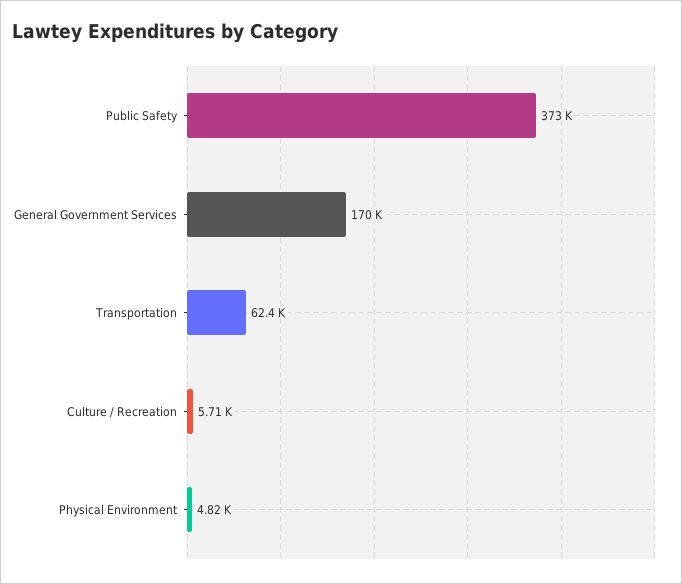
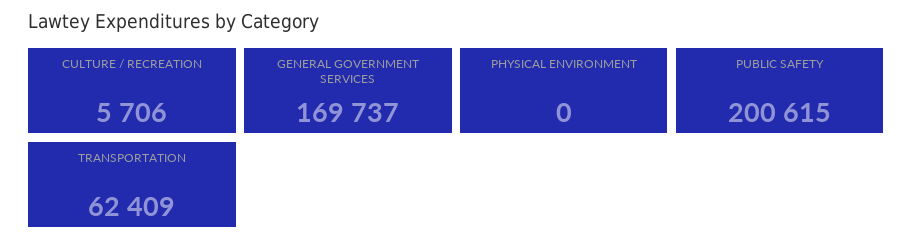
  {
-   "Public Safety": 373000,
+   "Public Safety": 200615,
    "General Government Services": 169737,
    "Transportation": 62409,
    "Culture / Recreation": 5706,
-   "Physical Environment": 4820
+   "Physical Environment": 0
  }

